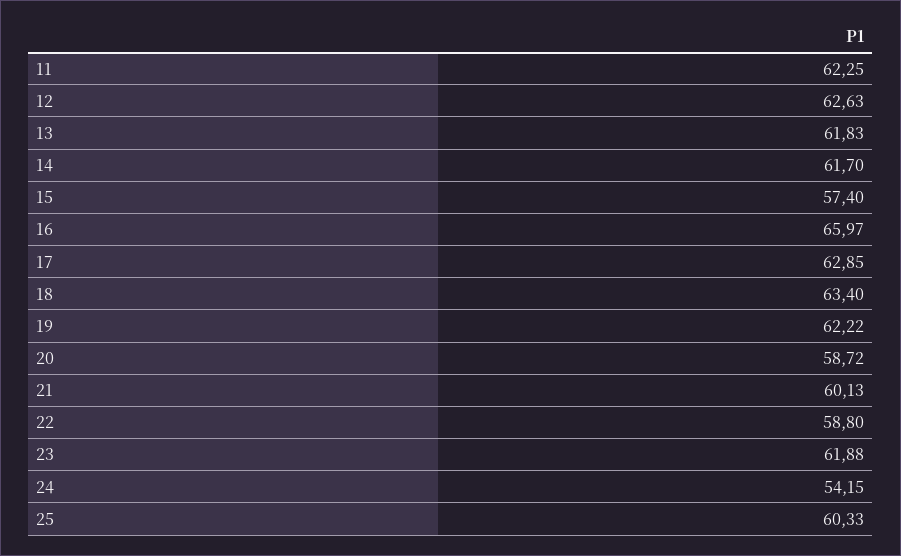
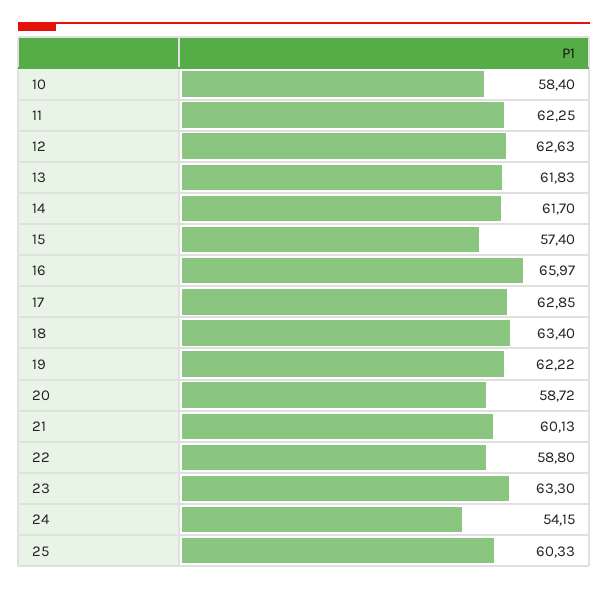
  {
    "11": 62.25,
    "12": 62.63,
    "13": 61.83,
    "14": 61.7,
    "15": 57.4,
    "16": 65.97,
    "17": 62.85,
    "18": 63.4,
    "19": 62.22,
    "20": 58.72,
    "21": 60.13,
    "22": 58.8,
-   "23": 61.88,
+   "23": 63.3,
    "24": 54.15,
-   "25": 60.33
+   "25": 60.33,
+   "10": 58.4
  }

